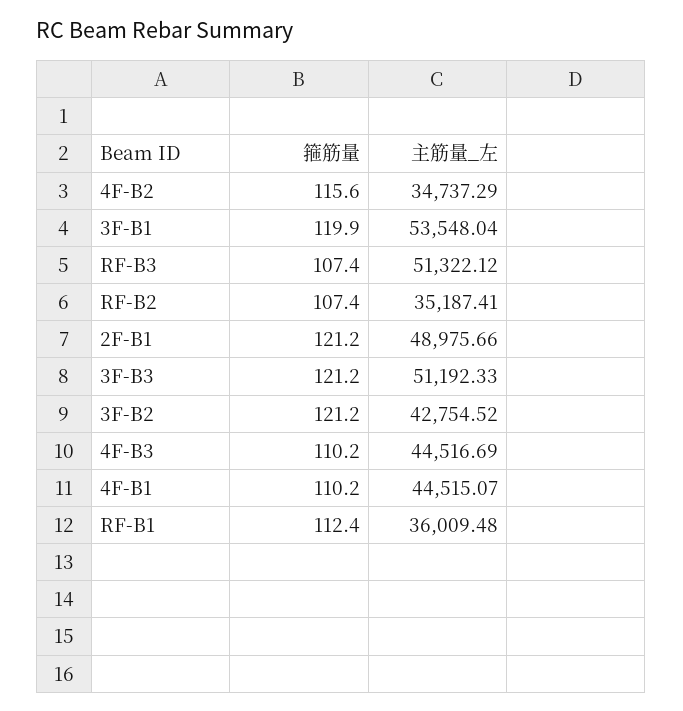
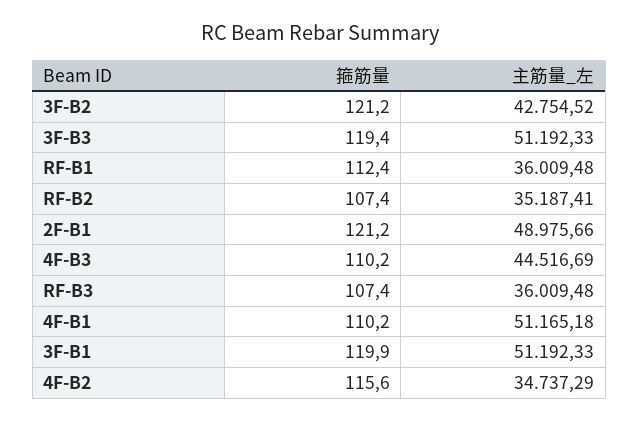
  {
    "箍筋量": {
      "4F-B2": 115.6,
      "3F-B1": 119.9,
      "RF-B3": 107.4,
      "RF-B2": 107.4,
      "2F-B1": 121.2,
-     "3F-B3": 121.2,
+     "3F-B3": 119.4,
      "3F-B2": 121.2,
      "4F-B3": 110.2,
      "4F-B1": 110.2,
      "RF-B1": 112.4
    },
    "主筋量_左": {
      "4F-B2": 34737.29,
-     "3F-B1": 53548.04,
+     "3F-B1": 51192.33,
-     "RF-B3": 51322.12,
+     "RF-B3": 36009.48,
      "RF-B2": 35187.41,
      "2F-B1": 48975.66,
      "3F-B3": 51192.33,
      "3F-B2": 42754.52,
      "4F-B3": 44516.69,
-     "4F-B1": 44515.07,
+     "4F-B1": 51165.18,
      "RF-B1": 36009.48
    }
  }

